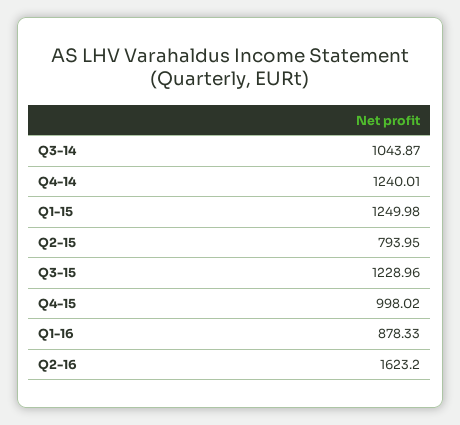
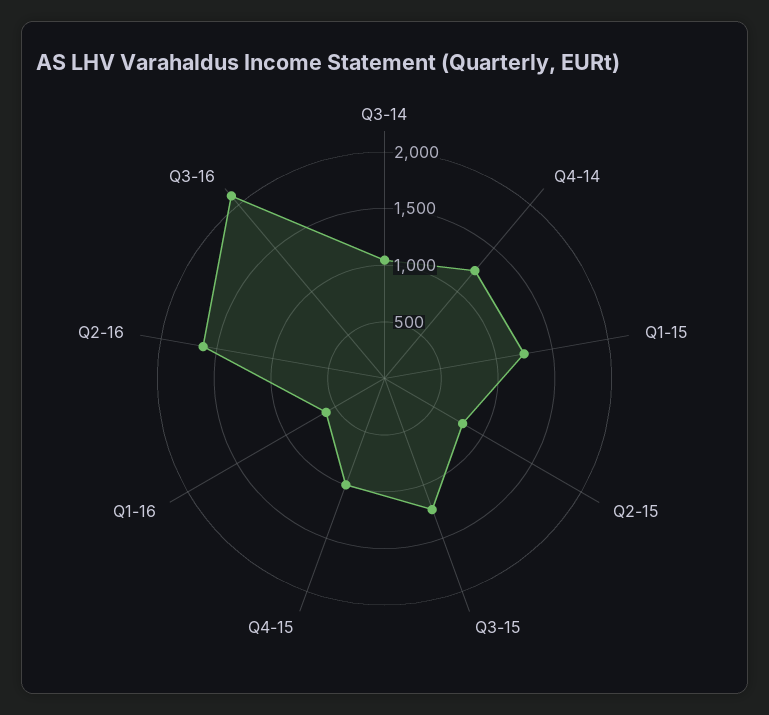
  {
    "Q3-14": 1043.87,
    "Q4-14": 1240.01,
    "Q1-15": 1249.98,
    "Q2-15": 793.95,
    "Q3-15": 1228.96,
    "Q4-15": 998.02,
-   "Q1-16": 878.33,
+   "Q1-16": 600,
-   "Q2-16": 1623.2
+   "Q2-16": 1623.2,
+   "Q3-16": 2100
  }

